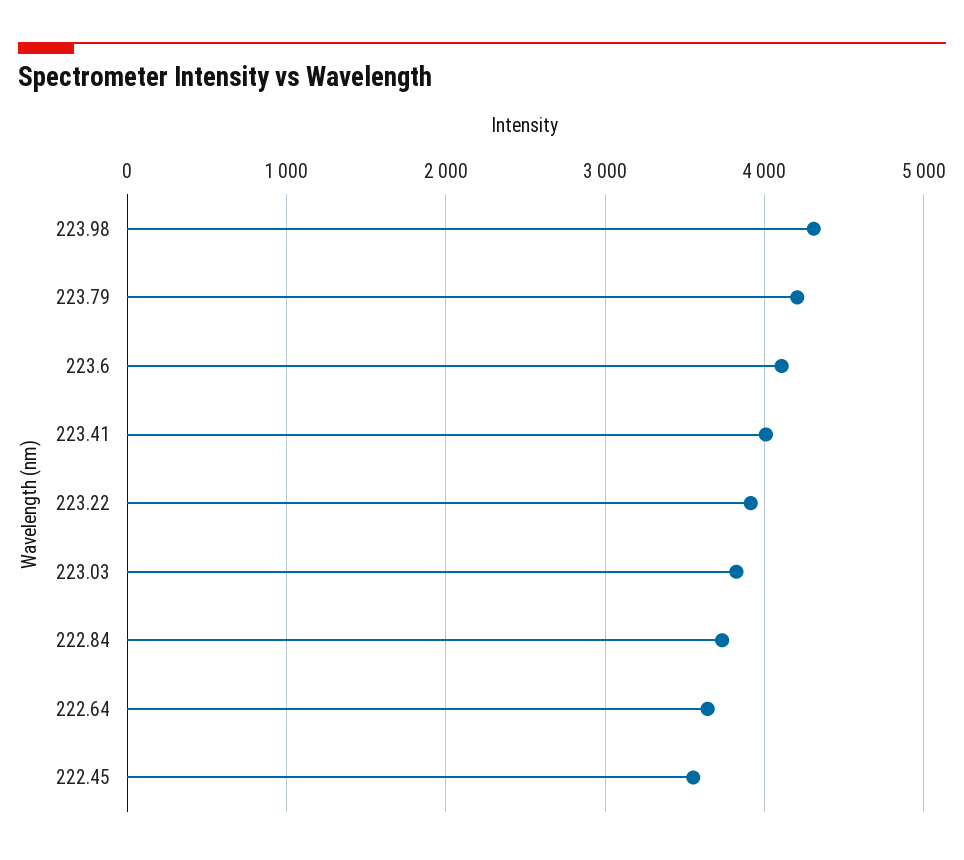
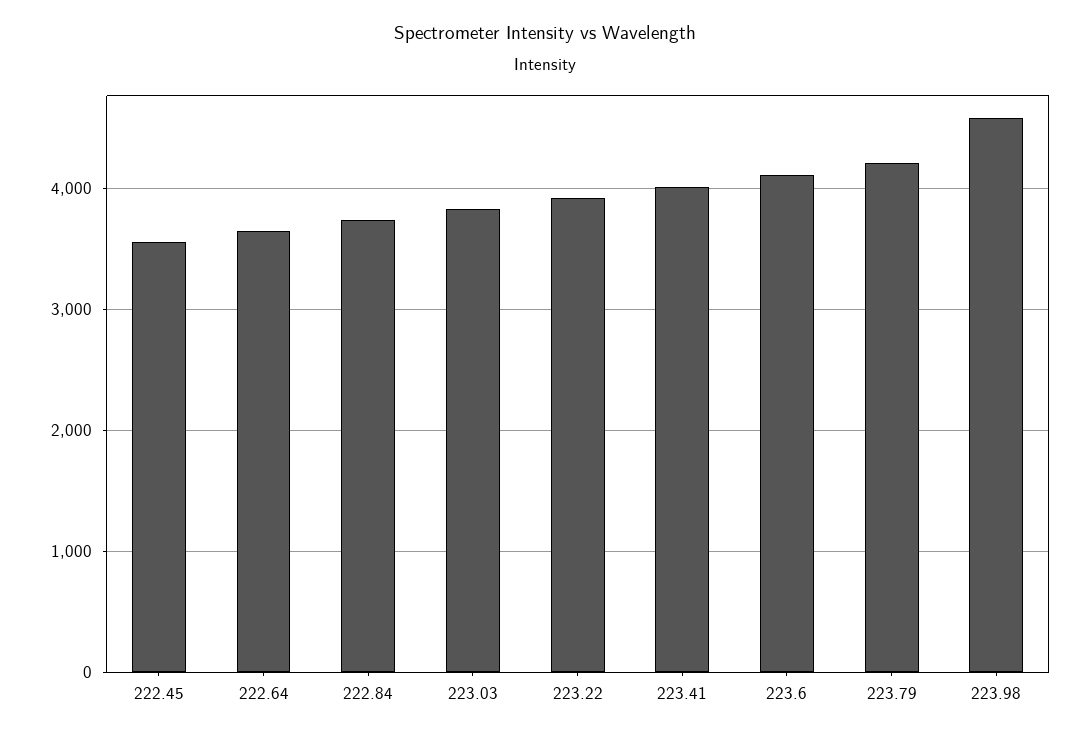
  {
-   "223.98": 4300,
+   "223.98": 4600,
    "223.79": 4200,
    "223.6": 4100,
    "223.41": 4000,
    "223.22": 3900,
    "223.03": 3800,
    "222.84": 3700,
    "222.64": 3600,
    "222.45": 3600
  }

